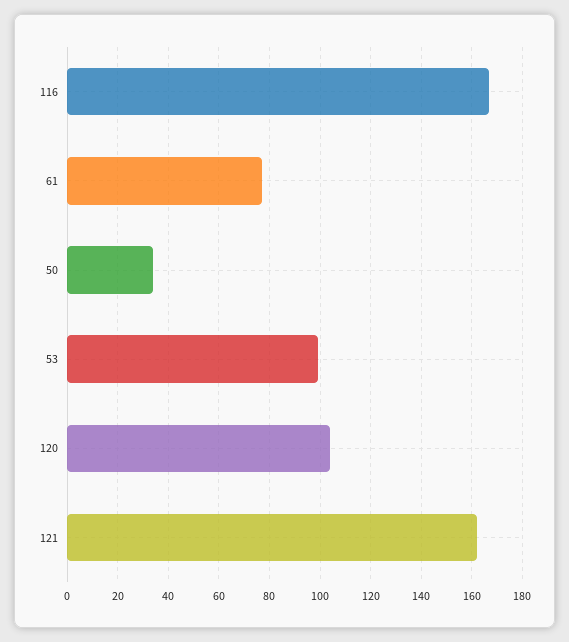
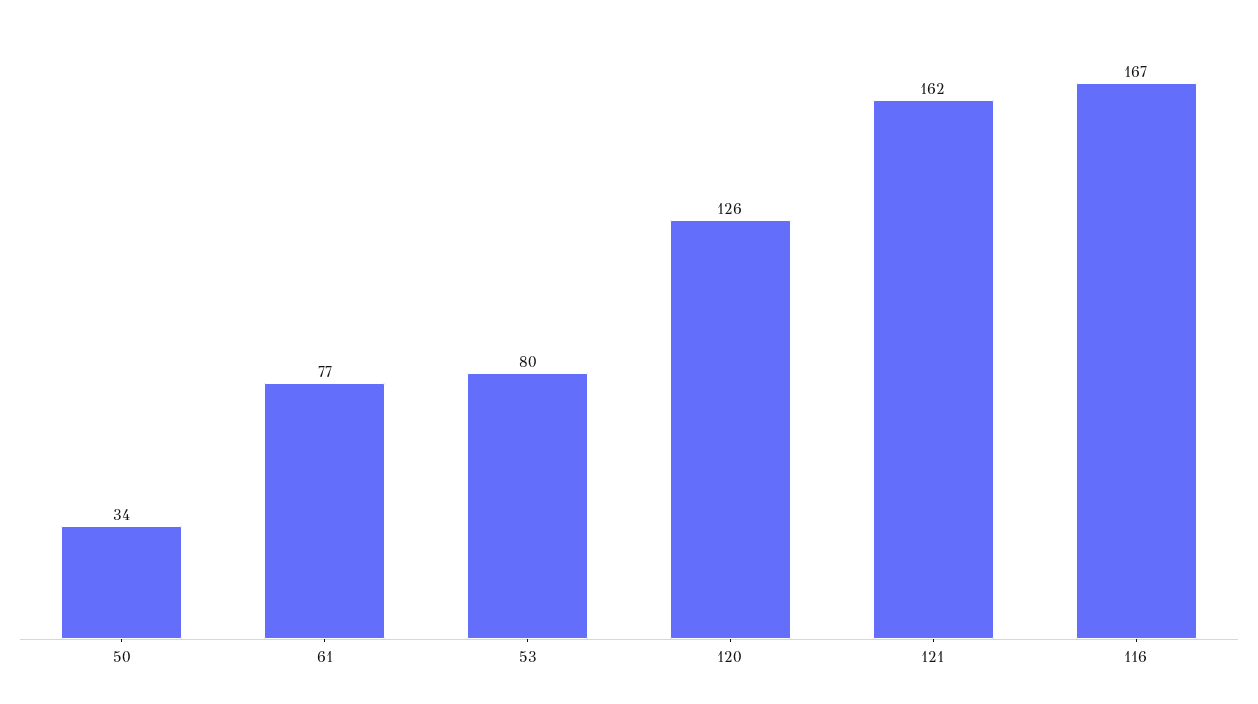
  {
    "116": 167,
    "61": 77,
    "50": 34,
-   "53": 100,
+   "53": 80,
-   "120": 105,
+   "120": 126,
    "121": 162
  }

